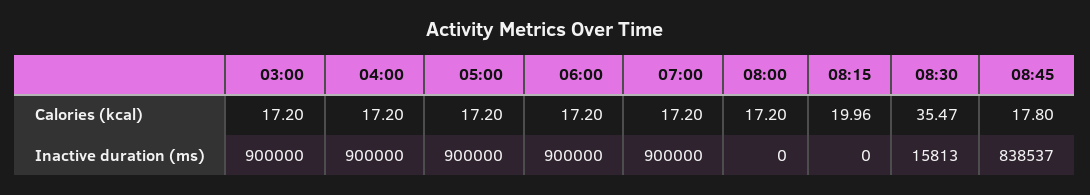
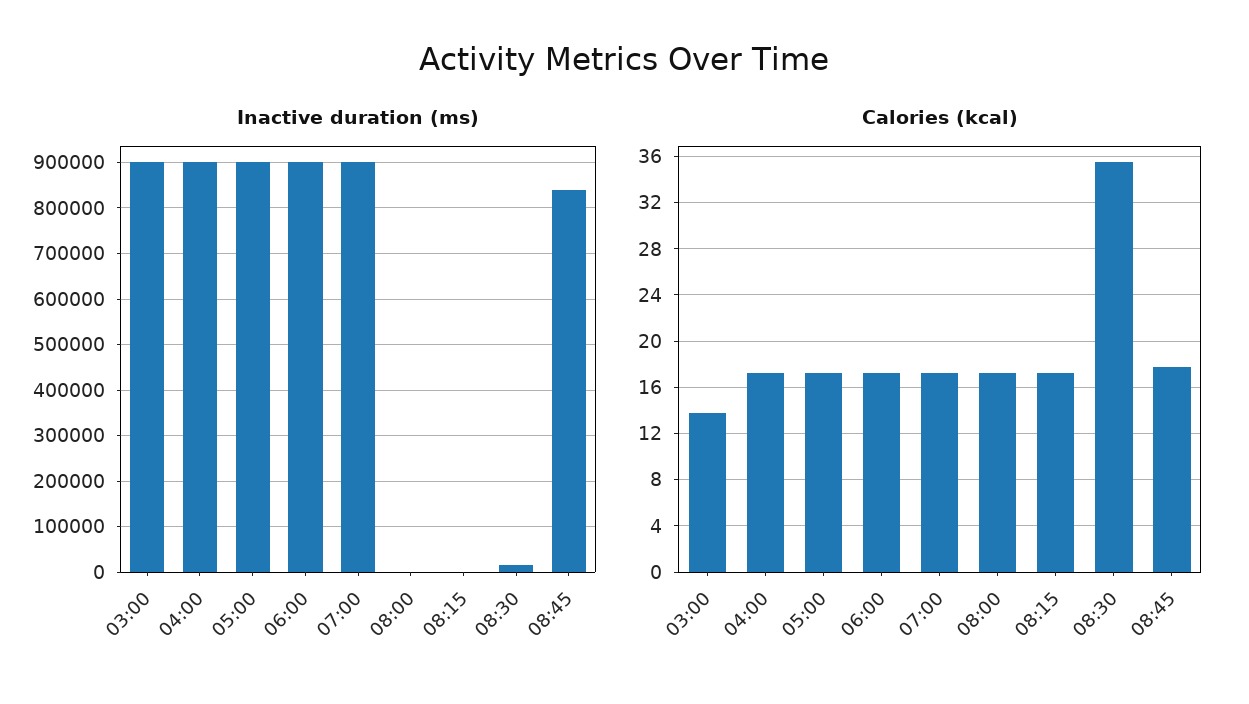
  {
    "Calories (kcal)": {
-     "03:00": 17.2,
+     "03:00": 14,
      "04:00": 17.2,
      "05:00": 17.2,
      "06:00": 17.2,
      "07:00": 17.2,
      "08:00": 17.2,
-     "08:15": 19.96,
+     "08:15": 17,
      "08:30": 35.47,
      "08:45": 17.8
    },
    "Inactive duration (ms)": {
      "03:00": 900000,
      "04:00": 900000,
      "05:00": 900000,
      "06:00": 900000,
      "07:00": 900000,
      "08:00": 0,
      "08:15": 0,
      "08:30": 15813,
      "08:45": 838537
    }
  }

